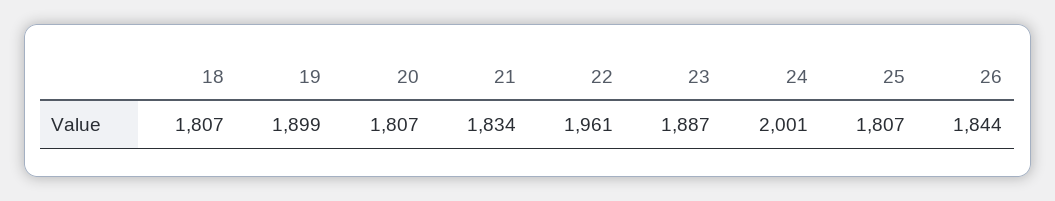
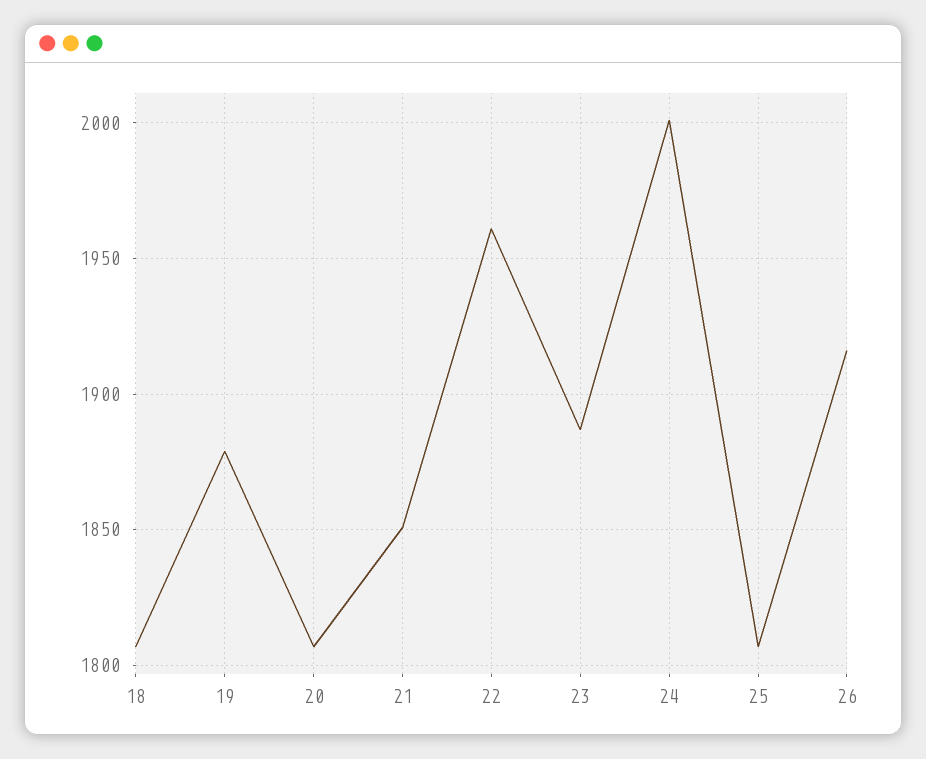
  {
    "18": 1807,
-   "19": 1899,
+   "19": 1880,
    "20": 1807,
-   "21": 1834,
+   "21": 1850,
    "22": 1961,
    "23": 1887,
    "24": 2001,
    "25": 1807,
-   "26": 1844
+   "26": 1915
  }

